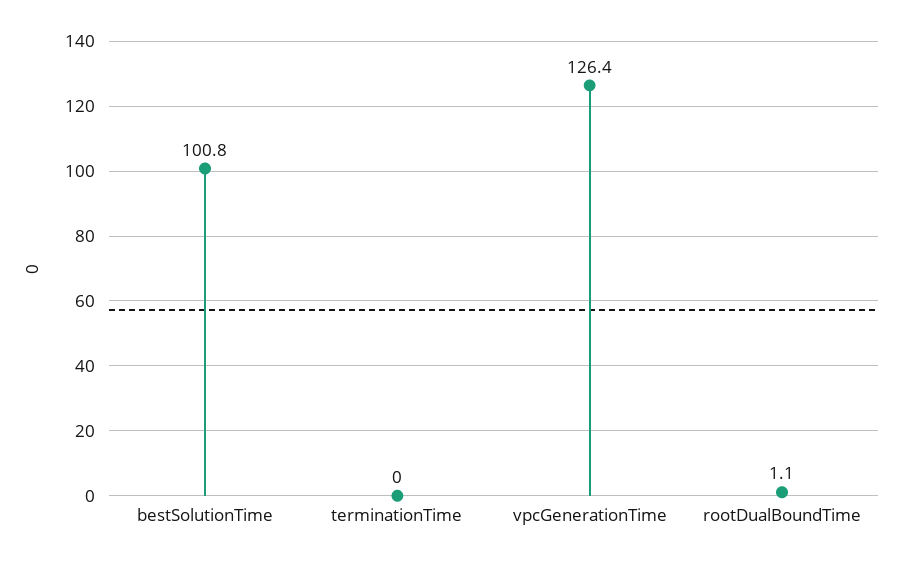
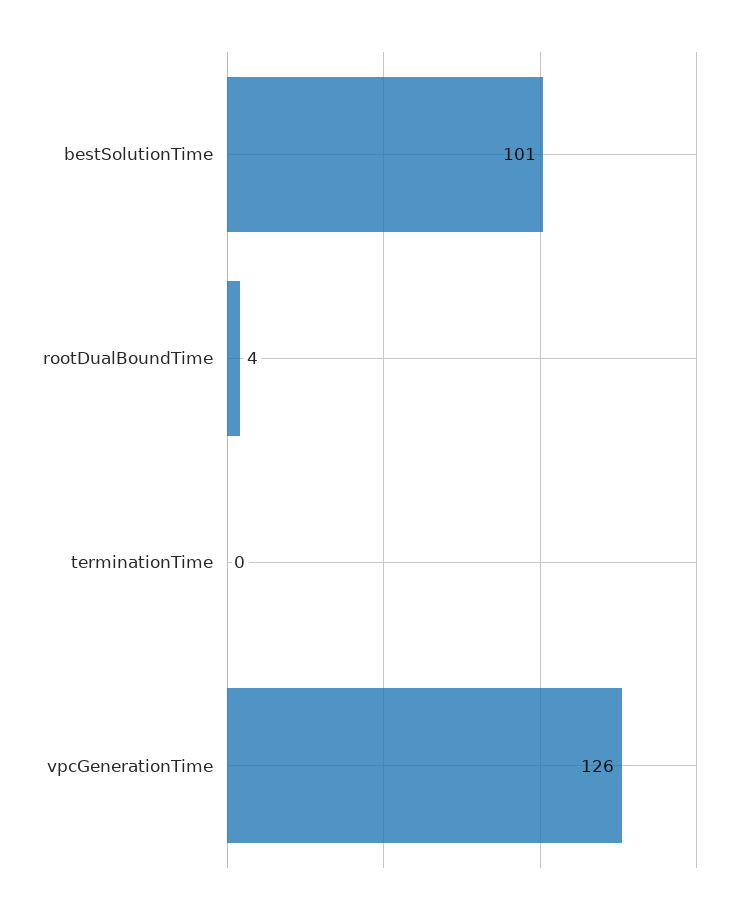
  {
    "bestSolutionTime": 100.8,
    "terminationTime": 0,
    "vpcGenerationTime": 126.4,
-   "rootDualBoundTime": 1.1
+   "rootDualBoundTime": 4
  }

